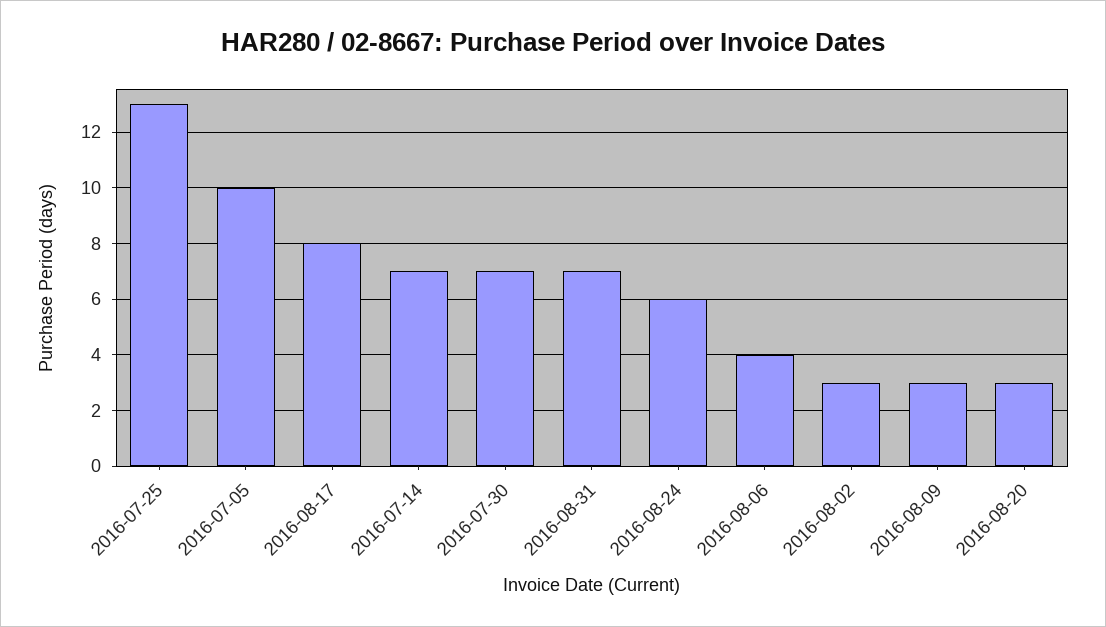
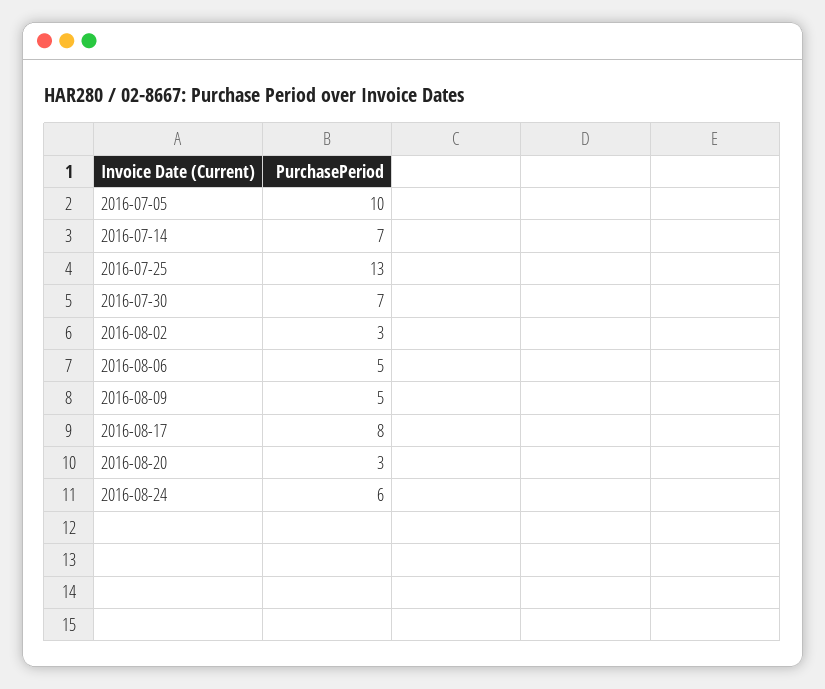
  {
    "2016-07-25": 13,
    "2016-07-05": 10,
    "2016-08-17": 8,
    "2016-07-14": 7,
    "2016-07-30": 7,
-   "2016-08-31": 7,
    "2016-08-24": 6,
-   "2016-08-06": 4,
+   "2016-08-06": 5,
    "2016-08-02": 3,
-   "2016-08-09": 3,
+   "2016-08-09": 5,
    "2016-08-20": 3
  }

